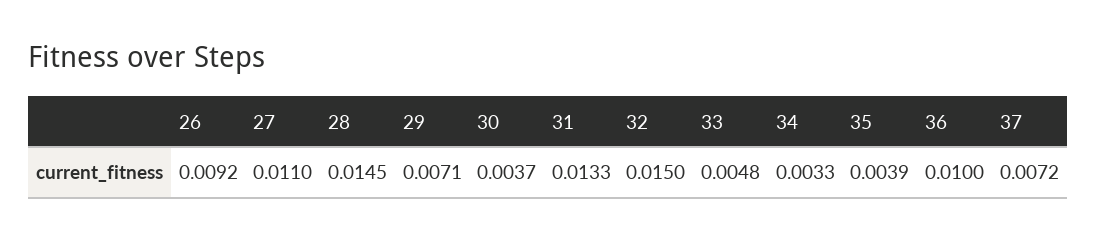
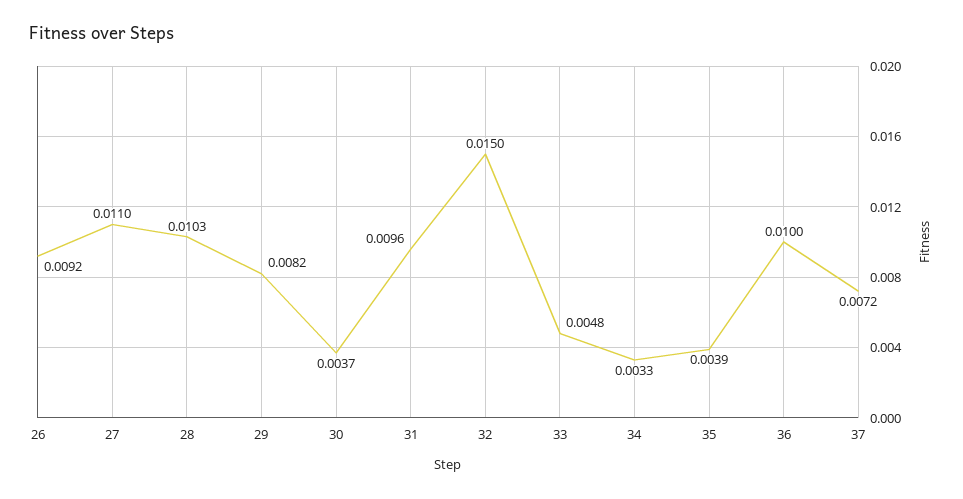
  {
    "26": 0.0092,
    "27": 0.011,
-   "28": 0.0145,
+   "28": 0.0103,
-   "29": 0.0071,
+   "29": 0.0082,
    "30": 0.0037,
-   "31": 0.0133,
+   "31": 0.0096,
    "32": 0.015,
    "33": 0.0048,
    "34": 0.0033,
    "35": 0.0039,
    "36": 0.01,
    "37": 0.0072
  }

